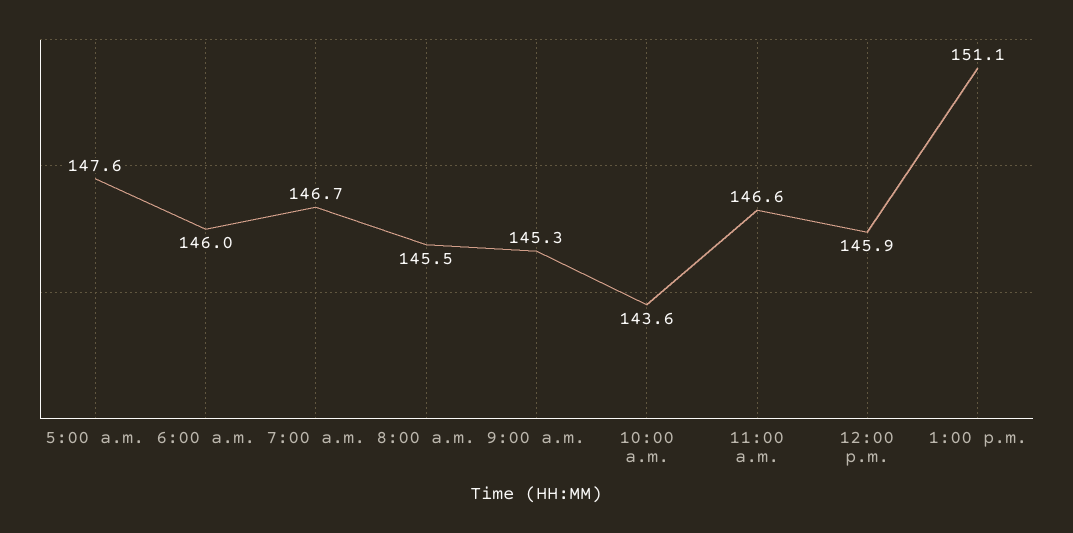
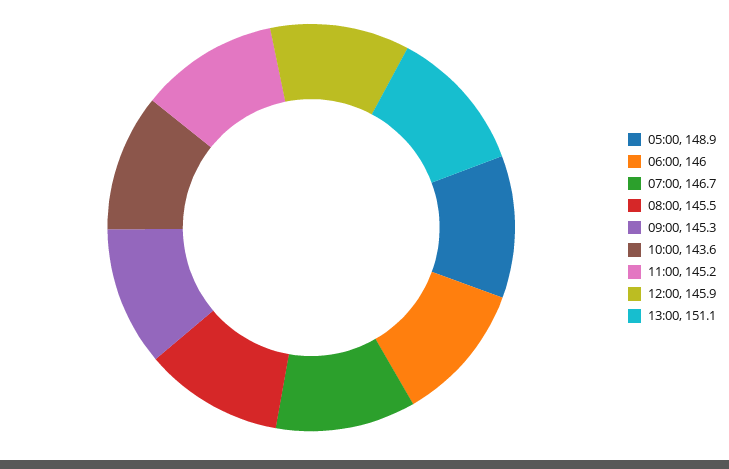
  {
-   "5:00 a.m.": 147.6,
+   "5:00 a.m.": 148.9,
    "6:00 a.m.": 146,
    "7:00 a.m.": 146.7,
    "8:00 a.m.": 145.5,
    "9:00 a.m.": 145.3,
    "10:00 a.m.": 143.6,
-   "11:00 a.m.": 146.6,
+   "11:00 a.m.": 145.2,
    "12:00 p.m.": 145.9,
    "1:00 p.m.": 151.1
  }

